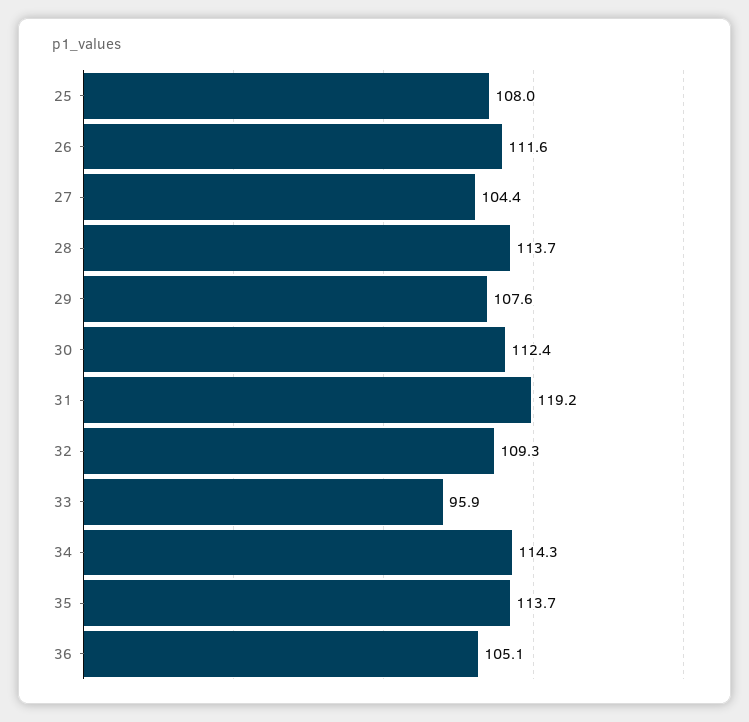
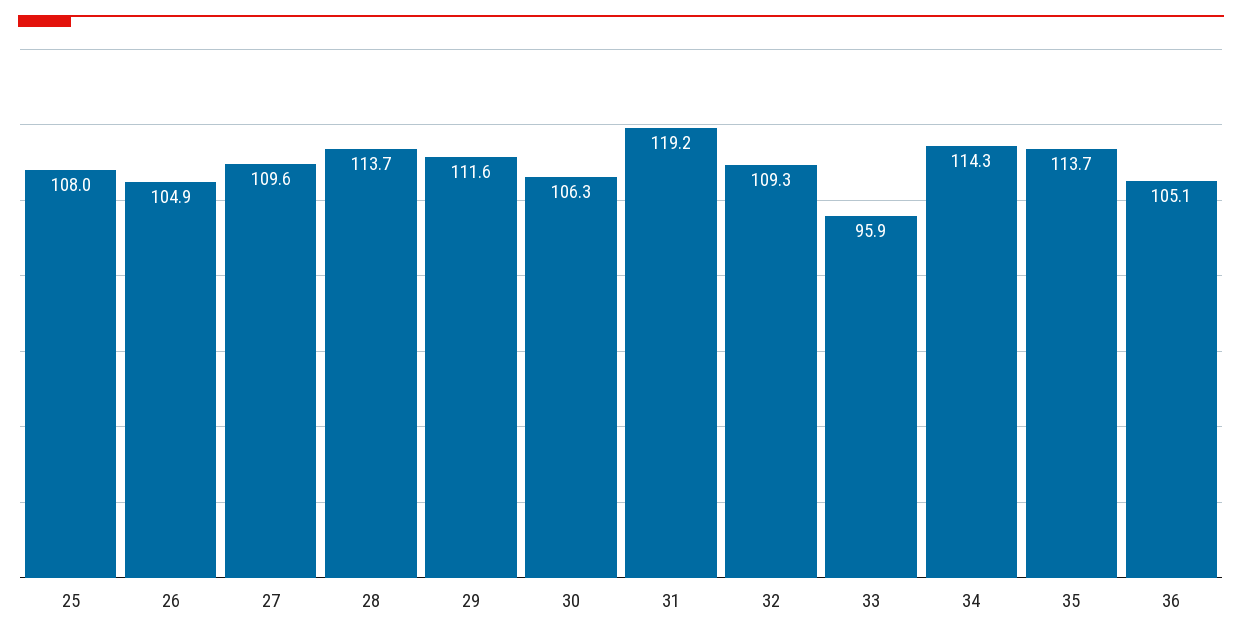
  {
    "25": 108,
-   "26": 111.6,
+   "26": 104.9,
-   "27": 104.4,
+   "27": 109.6,
    "28": 113.7,
-   "29": 107.6,
+   "29": 111.6,
-   "30": 112.4,
+   "30": 106.3,
    "31": 119.2,
    "32": 109.3,
    "33": 95.9,
    "34": 114.3,
    "35": 113.7,
    "36": 105.1
  }

